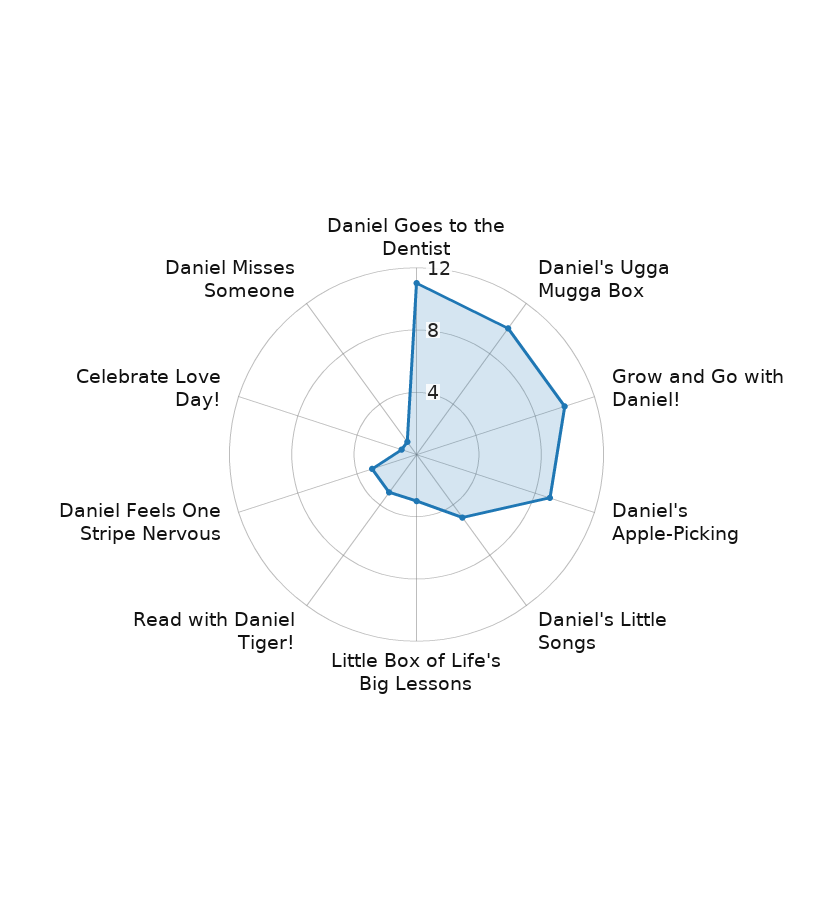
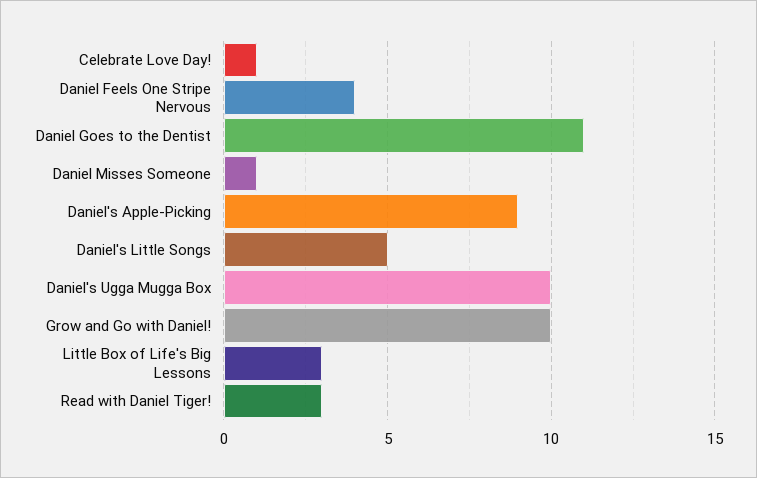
  {
    "Daniel Goes to the Dentist": 11,
    "Daniel's Ugga Mugga Box": 10,
    "Grow and Go with Daniel!": 10,
    "Daniel's Apple-Picking": 9,
    "Daniel's Little Songs": 5,
    "Little Box of Life's Big Lessons": 3,
    "Read with Daniel Tiger!": 3,
-   "Daniel Feels One Stripe Nervous": 3,
+   "Daniel Feels One Stripe Nervous": 4,
    "Celebrate Love Day!": 1,
    "Daniel Misses Someone": 1
  }

